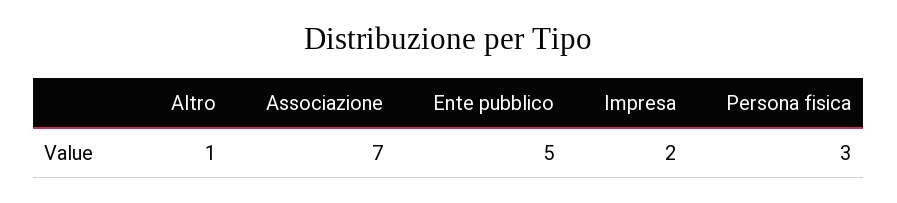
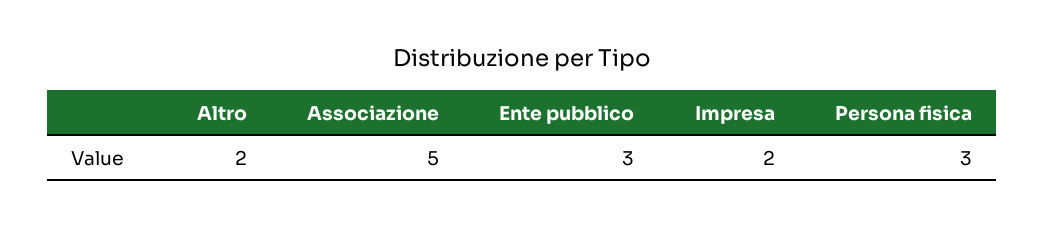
  {
-   "Altro": 1,
+   "Altro": 2,
-   "Associazione": 7,
+   "Associazione": 5,
-   "Ente pubblico": 5,
+   "Ente pubblico": 3,
    "Impresa": 2,
    "Persona fisica": 3
  }

